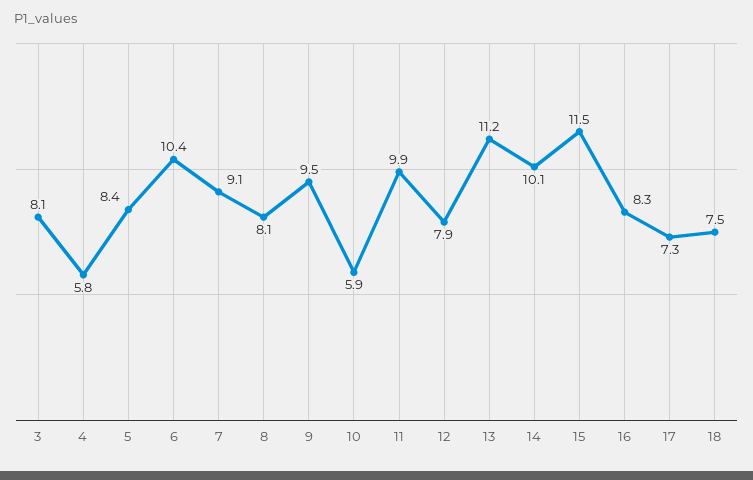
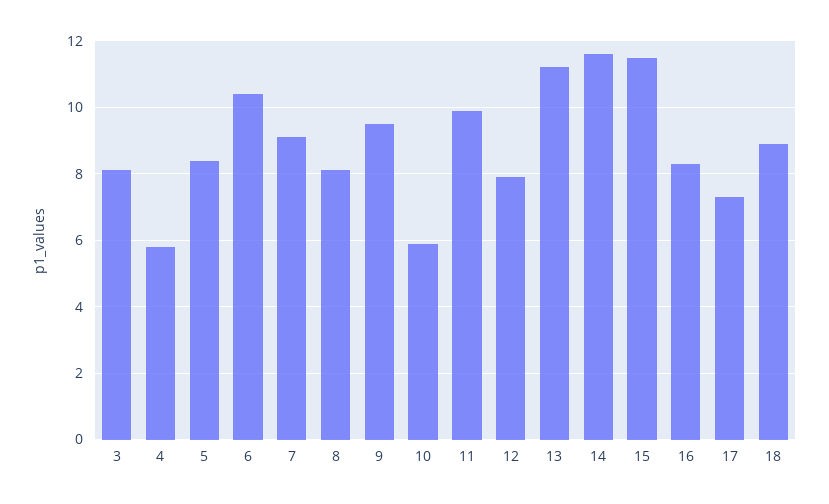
  {
    "3": 8.1,
    "4": 5.8,
    "5": 8.4,
    "6": 10.4,
    "7": 9.1,
    "8": 8.1,
    "9": 9.5,
    "10": 5.9,
    "11": 9.9,
    "12": 7.9,
    "13": 11.2,
-   "14": 10.1,
+   "14": 11.5,
    "15": 11.5,
    "16": 8.3,
    "17": 7.3,
-   "18": 7.5
+   "18": 9
  }

